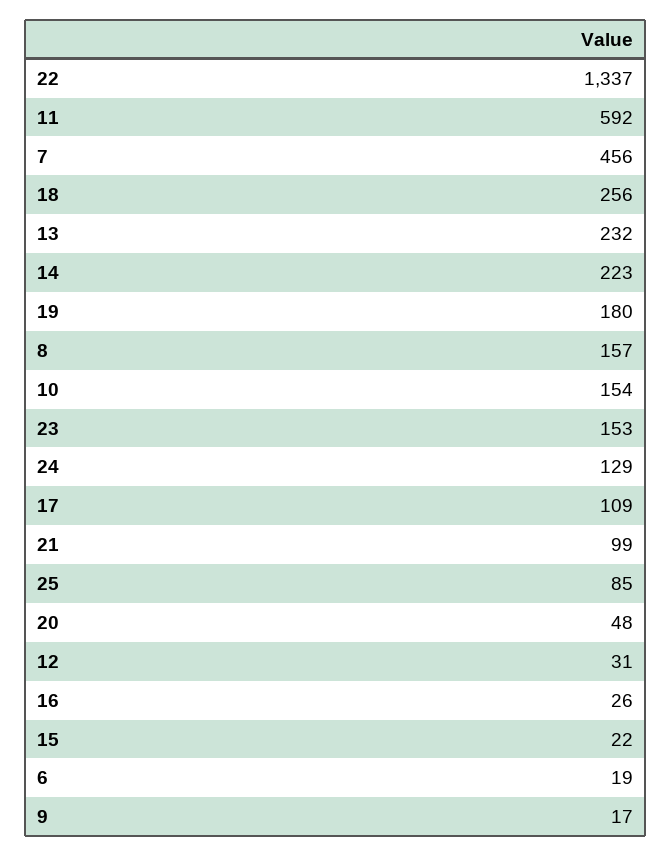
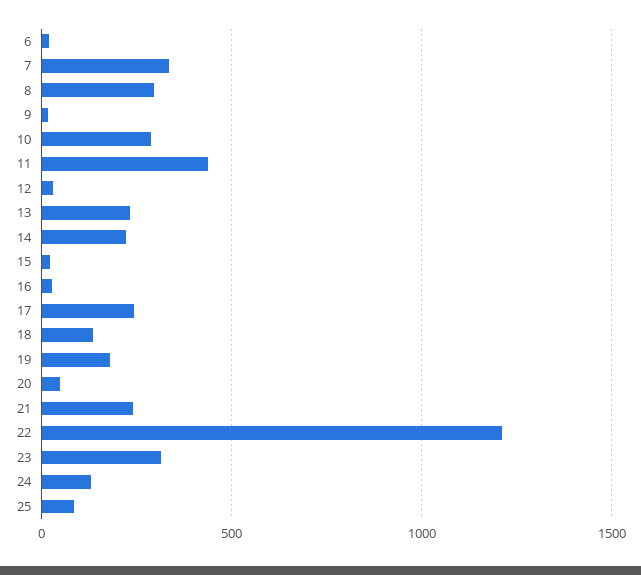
  {
-   "22": 1337,
+   "22": 1200,
-   "11": 592,
+   "11": 450,
-   "7": 456,
+   "7": 350,
-   "18": 256,
+   "18": 150,
    "13": 232,
    "14": 223,
    "19": 180,
-   "8": 157,
+   "8": 300,
-   "10": 154,
+   "10": 300,
-   "23": 153,
+   "23": 300,
    "24": 129,
-   "17": 109,
+   "17": 250,
-   "21": 99,
+   "21": 250,
    "25": 85,
    "20": 48,
    "12": 31,
    "16": 26,
    "15": 22,
    "6": 19,
    "9": 17
  }

